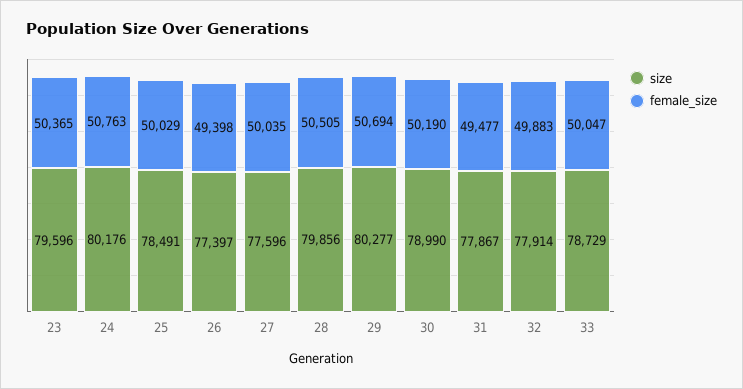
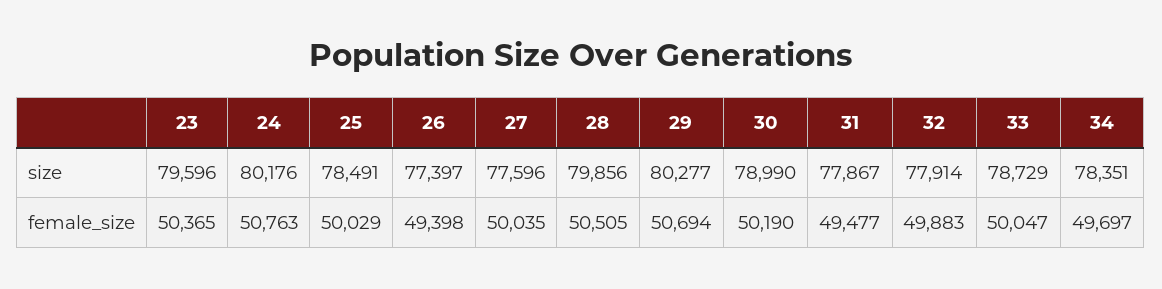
  {
    "size": {
      "23": 79596,
      "24": 80176,
      "25": 78491,
      "26": 77397,
      "27": 77596,
      "28": 79856,
      "29": 80277,
      "30": 78990,
      "31": 77867,
      "32": 77914,
-     "33": 78729
+     "33": 78729,
+     "34": 78351
    },
    "female_size": {
      "23": 50365,
      "24": 50763,
      "25": 50029,
      "26": 49398,
      "27": 50035,
      "28": 50505,
      "29": 50694,
      "30": 50190,
      "31": 49477,
      "32": 49883,
-     "33": 50047
+     "33": 50047,
+     "34": 49697
    }
  }

